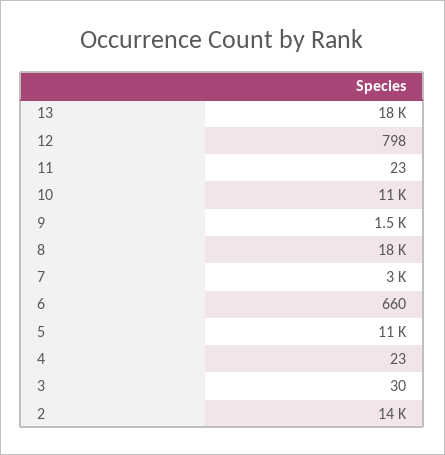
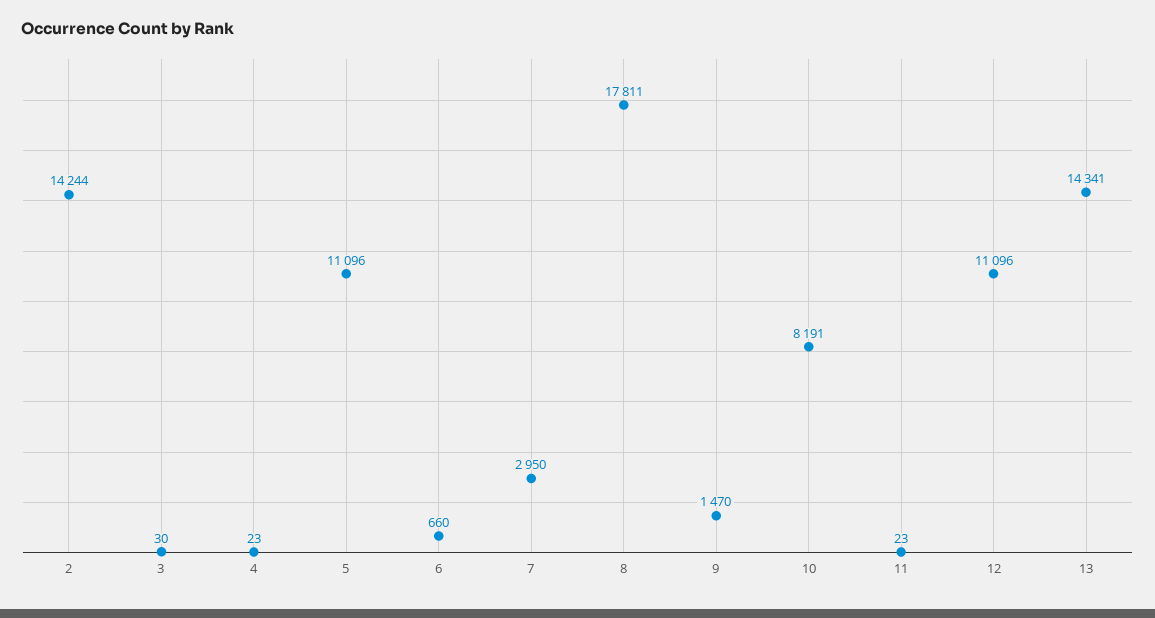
  {
-   "13": 18000,
+   "13": 14341,
-   "12": 798,
+   "12": 11096,
    "11": 23,
-   "10": 11000,
+   "10": 8191,
    "9": 1470,
    "8": 17811,
    "7": 2950,
    "6": 660,
    "5": 11096,
    "4": 23,
    "3": 30,
    "2": 14244
  }

